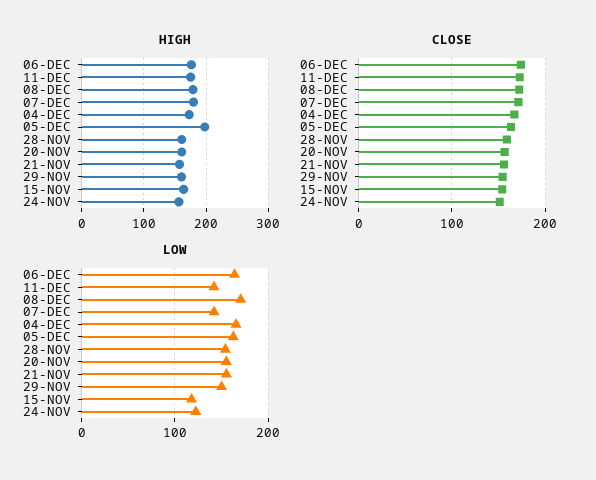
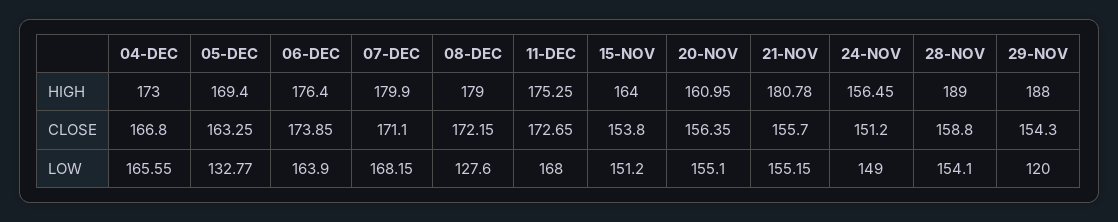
  {
    "HIGH": {
      "06-DEC": 176.4,
      "11-DEC": 175.25,
      "08-DEC": 179,
      "07-DEC": 179.9,
      "04-DEC": 173,
-     "05-DEC": 200,
+     "05-DEC": 169.4,
-     "28-NOV": 160,
+     "28-NOV": 189,
      "20-NOV": 160.95,
-     "21-NOV": 160,
+     "21-NOV": 180.78,
-     "29-NOV": 160,
+     "29-NOV": 188,
      "15-NOV": 164,
      "24-NOV": 156.45
    },
    "CLOSE": {
      "06-DEC": 173.85,
      "11-DEC": 172.65,
      "08-DEC": 172.15,
      "07-DEC": 171.1,
      "04-DEC": 166.8,
      "05-DEC": 163.25,
      "28-NOV": 158.8,
      "20-NOV": 156.35,
      "21-NOV": 155.7,
      "29-NOV": 154.3,
      "15-NOV": 153.8,
      "24-NOV": 151.2
    },
    "LOW": {
      "06-DEC": 163.9,
-     "11-DEC": 140,
+     "11-DEC": 168,
-     "08-DEC": 170,
+     "08-DEC": 127.6,
-     "07-DEC": 140,
+     "07-DEC": 168.15,
      "04-DEC": 165.55,
-     "05-DEC": 160,
+     "05-DEC": 132.77,
      "28-NOV": 154.1,
      "20-NOV": 155.1,
      "21-NOV": 155.15,
-     "29-NOV": 150,
+     "29-NOV": 120,
-     "15-NOV": 120,
+     "15-NOV": 151.2,
-     "24-NOV": 120
+     "24-NOV": 149
    }
  }

